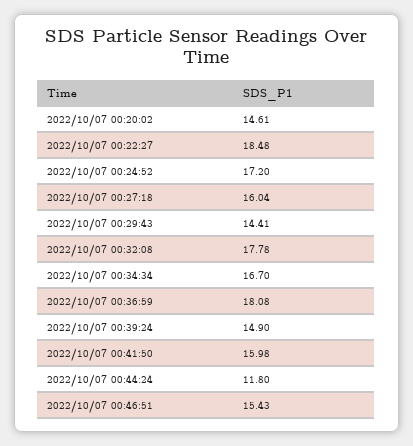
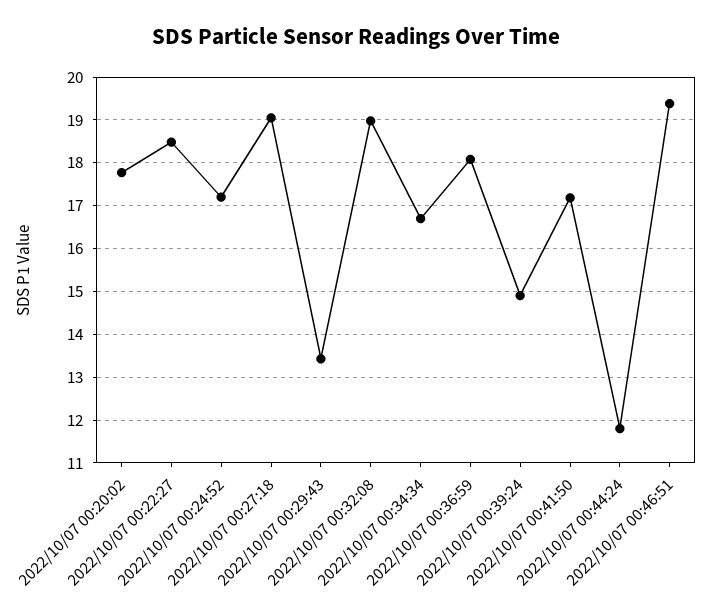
  {
-   "2022/10/07 00:20:02": 14.61,
+   "2022/10/07 00:20:02": 17.8,
    "2022/10/07 00:22:27": 18.48,
    "2022/10/07 00:24:52": 17.2,
-   "2022/10/07 00:27:18": 16.04,
+   "2022/10/07 00:27:18": 19,
-   "2022/10/07 00:29:43": 14.41,
+   "2022/10/07 00:29:43": 13.4,
-   "2022/10/07 00:32:08": 17.78,
+   "2022/10/07 00:32:08": 19,
    "2022/10/07 00:34:34": 16.7,
    "2022/10/07 00:36:59": 18.08,
    "2022/10/07 00:39:24": 14.9,
-   "2022/10/07 00:41:50": 15.98,
+   "2022/10/07 00:41:50": 17.2,
    "2022/10/07 00:44:24": 11.8,
-   "2022/10/07 00:46:51": 15.43
+   "2022/10/07 00:46:51": 19.4
  }

